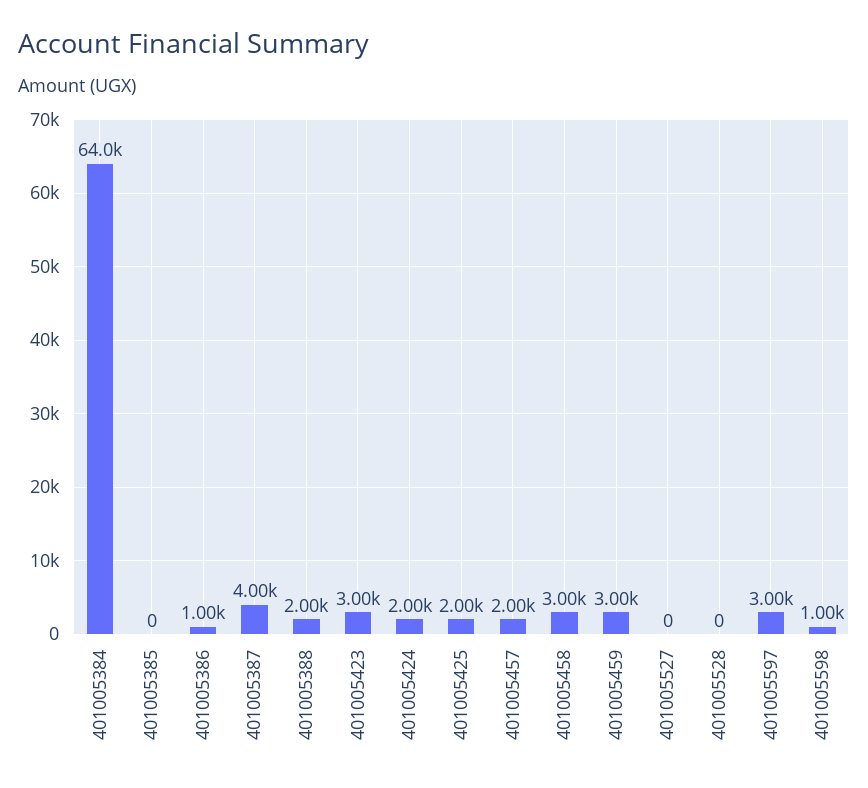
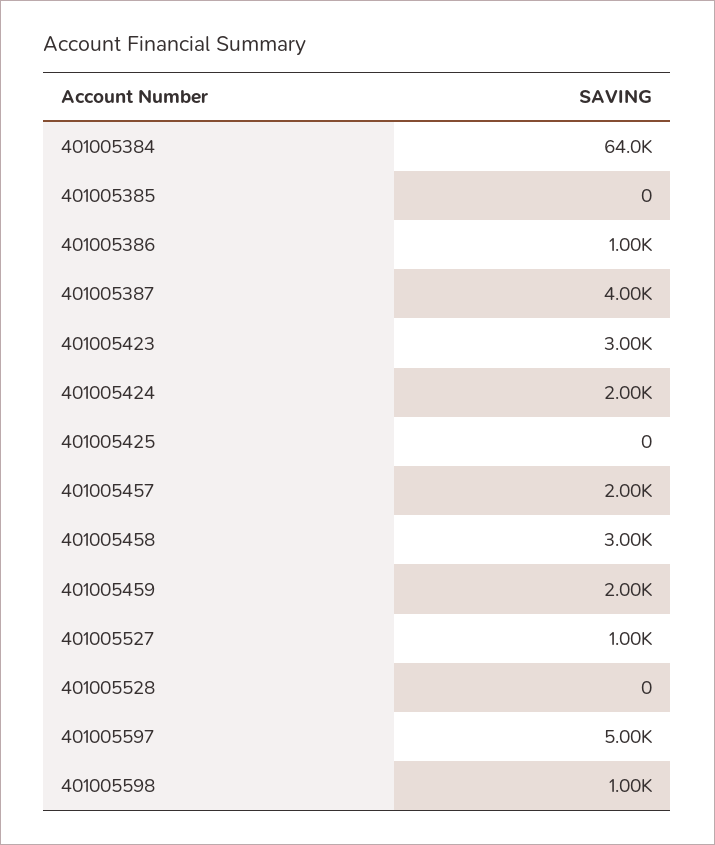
  {
    "401005384": 64000,
    "401005385": 0,
    "401005386": 1000,
    "401005387": 4000,
-   "401005388": 2000,
    "401005423": 3000,
    "401005424": 2000,
-   "401005425": 2000,
+   "401005425": 0,
    "401005457": 2000,
    "401005458": 3000,
-   "401005459": 3000,
+   "401005459": 2000,
-   "401005527": 0,
+   "401005527": 1000,
    "401005528": 0,
-   "401005597": 3000,
+   "401005597": 5000,
    "401005598": 1000
  }

